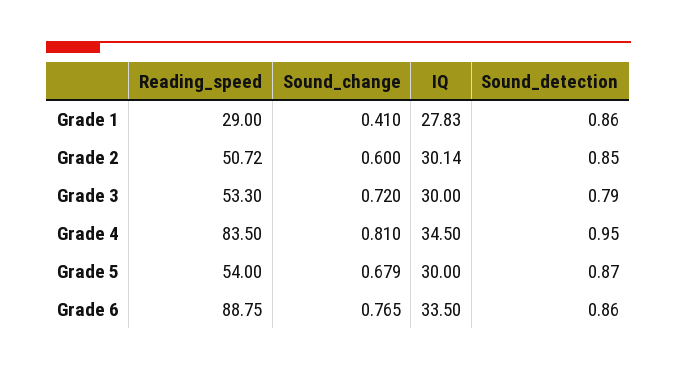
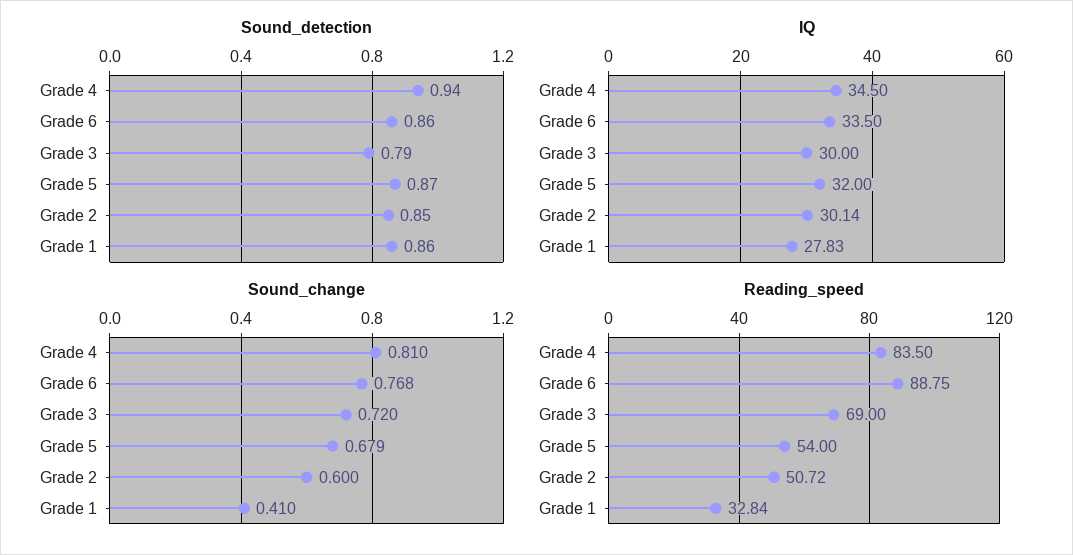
  {
    "Reading_speed": {
-     "Grade 1": 29,
+     "Grade 1": 32.84,
      "Grade 2": 50.72,
-     "Grade 3": 53.3,
+     "Grade 3": 69,
      "Grade 4": 83.5,
      "Grade 5": 54,
      "Grade 6": 88.75
    },
    "Sound_change": {
      "Grade 1": 0.41,
      "Grade 2": 0.6,
      "Grade 3": 0.72,
      "Grade 4": 0.81,
      "Grade 5": 0.679,
-     "Grade 6": 0.765
+     "Grade 6": 0.768
    },
    "IQ": {
      "Grade 1": 27.83,
      "Grade 2": 30.14,
      "Grade 3": 30,
      "Grade 4": 34.5,
-     "Grade 5": 30,
+     "Grade 5": 32,
      "Grade 6": 33.5
    },
    "Sound_detection": {
      "Grade 1": 0.86,
      "Grade 2": 0.85,
      "Grade 3": 0.79,
-     "Grade 4": 0.95,
+     "Grade 4": 0.94,
      "Grade 5": 0.87,
      "Grade 6": 0.86
    }
  }

